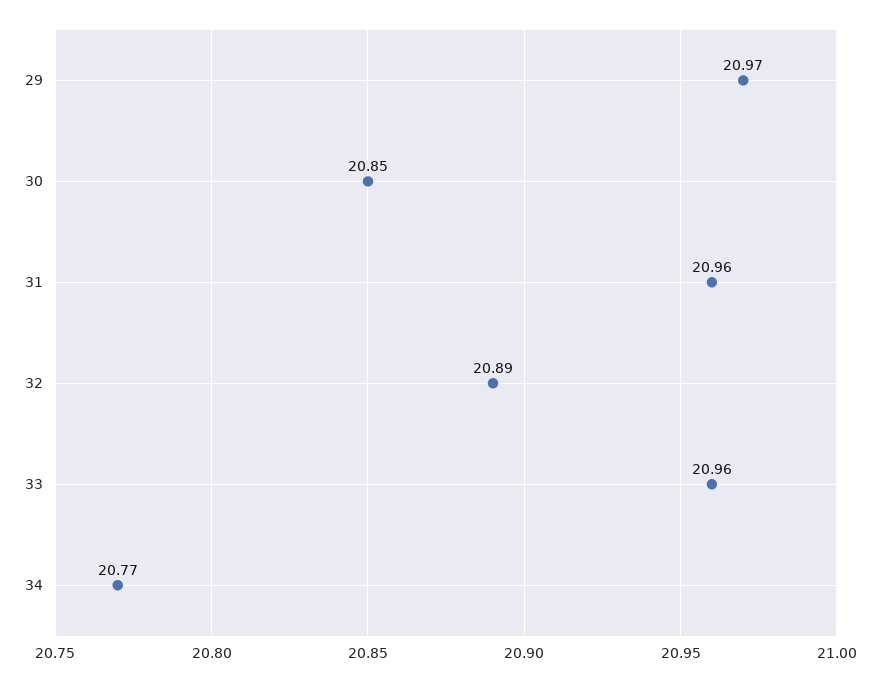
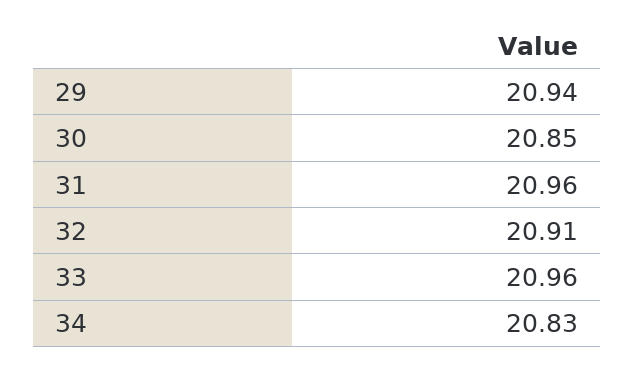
  {
-   "29": 20.97,
+   "29": 20.94,
    "30": 20.85,
    "31": 20.96,
-   "32": 20.89,
+   "32": 20.91,
    "33": 20.96,
-   "34": 20.77
+   "34": 20.83
  }

